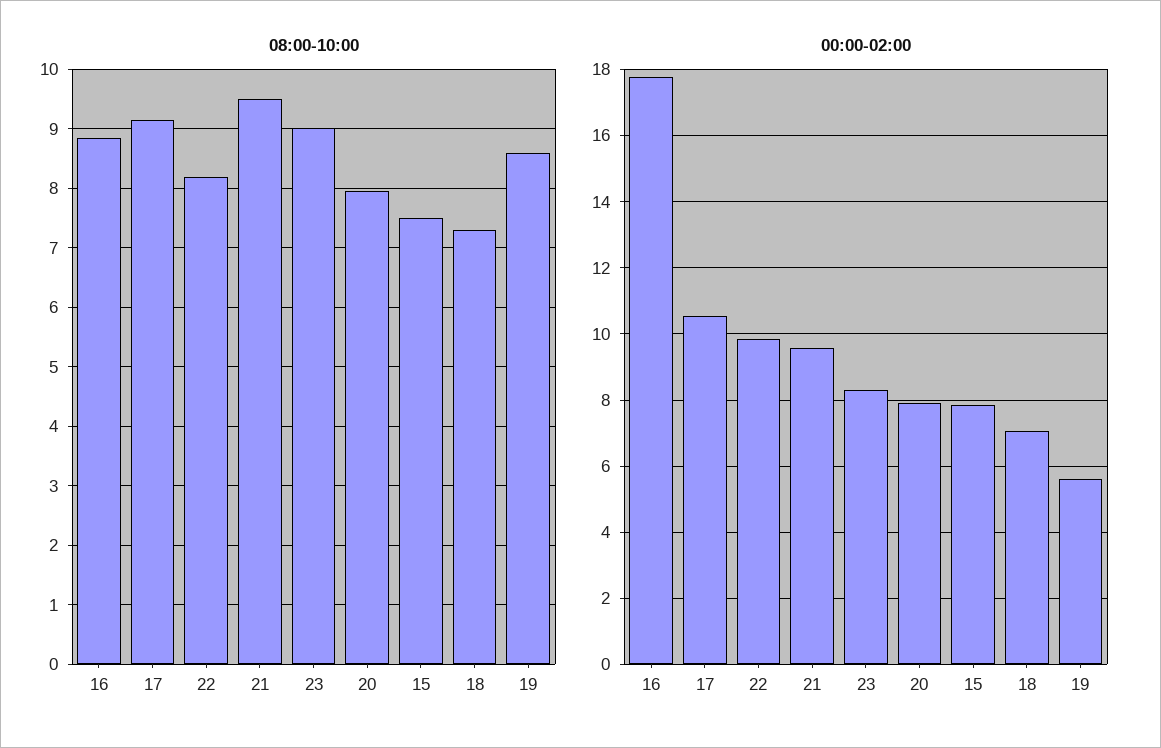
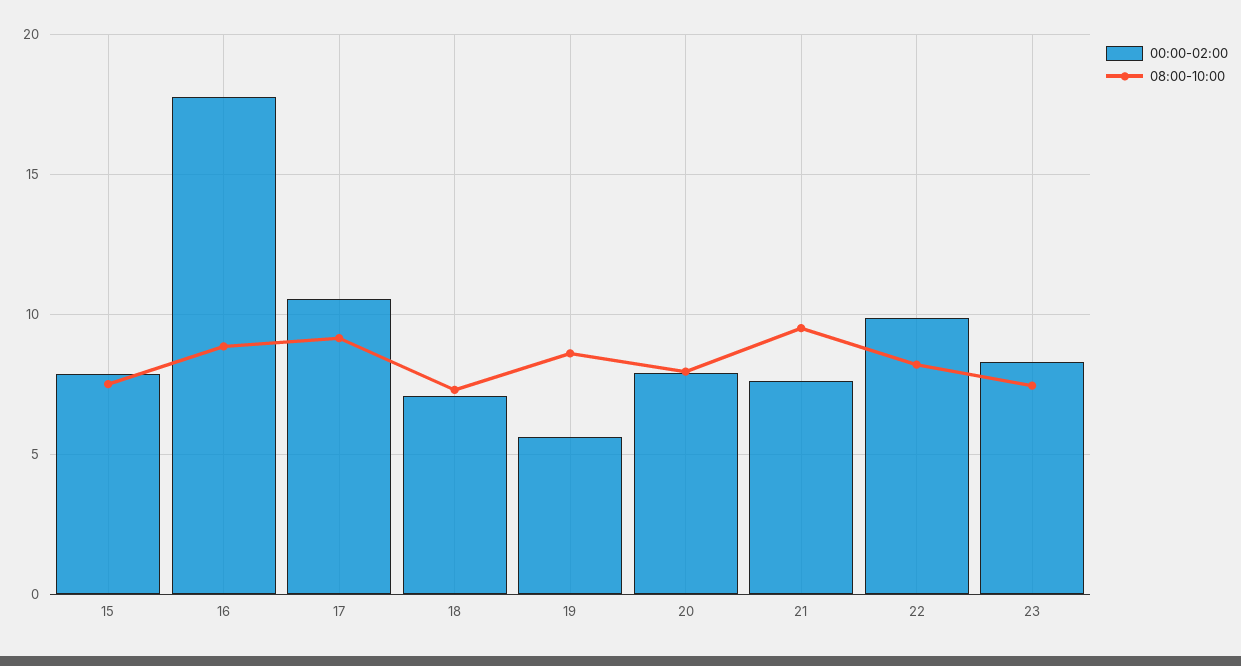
  {
    "08:00-10:00": {
      "16": 8.8,
      "17": 9.2,
      "22": 8.2,
      "21": 9.6,
-     "23": 9,
+     "23": 7.5,
      "20": 8,
      "15": 7.6,
      "18": 7.4,
      "19": 8.6
    },
    "00:00-02:00": {
      "16": 17.8,
      "17": 10.6,
      "22": 9.8,
-     "21": 9.6,
+     "21": 7.5,
      "23": 8.4,
      "20": 8,
      "15": 7.8,
      "18": 7,
      "19": 5.6
    }
  }

